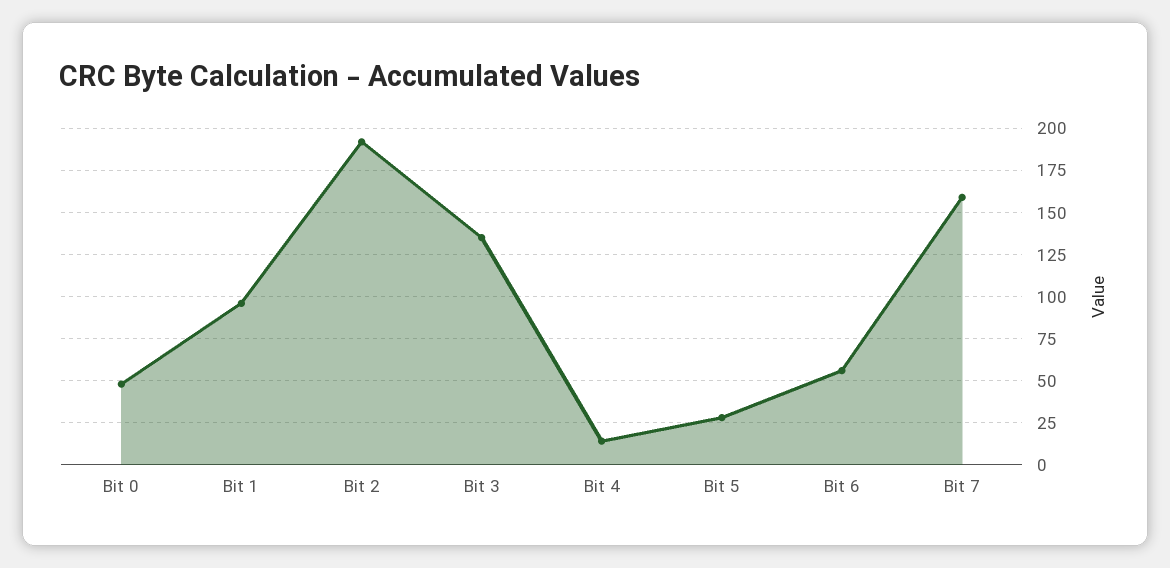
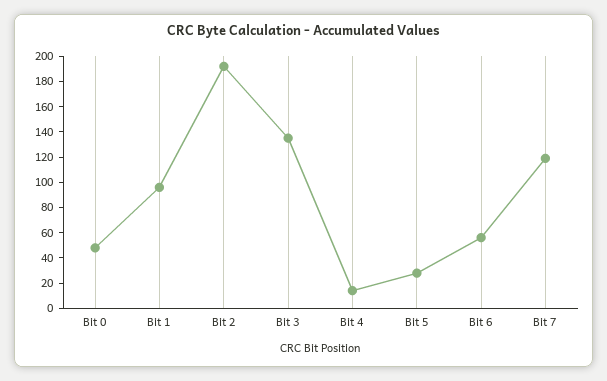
  {
    "Bit 0": 50,
    "Bit 1": 95,
    "Bit 2": 190,
    "Bit 3": 135,
    "Bit 4": 15,
    "Bit 5": 30,
    "Bit 6": 55,
-   "Bit 7": 160
+   "Bit 7": 120
  }

